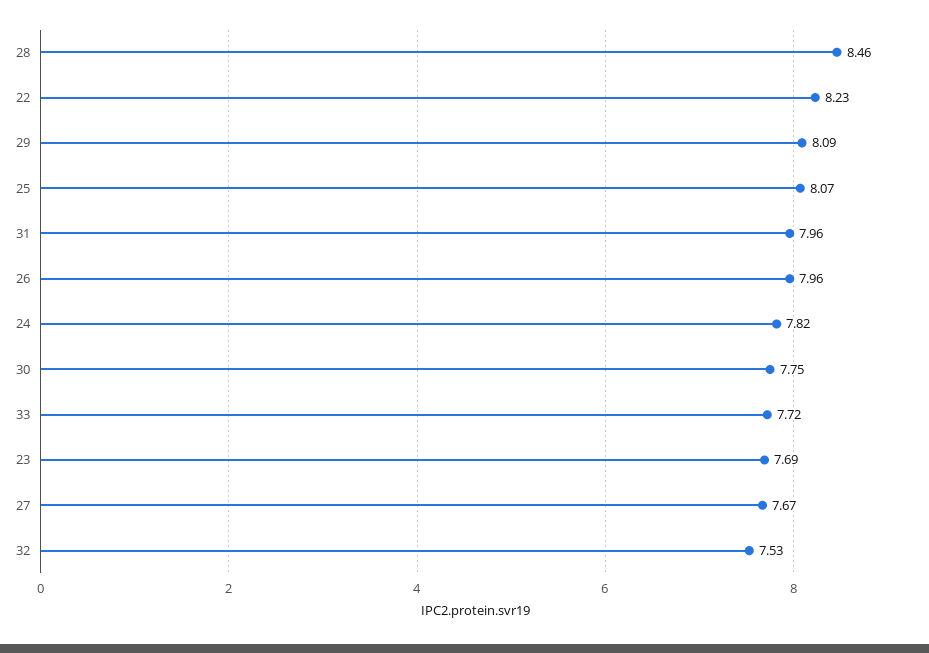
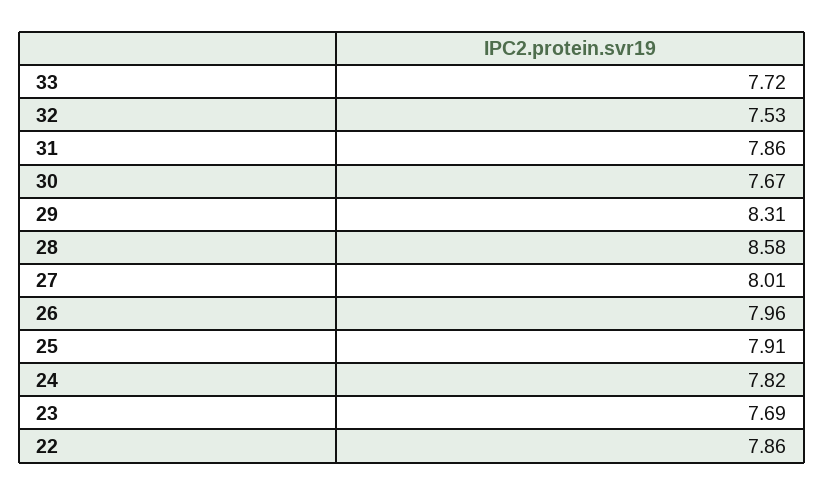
  {
-   "28": 8.46,
+   "28": 8.58,
-   "22": 8.23,
+   "22": 7.86,
-   "29": 8.09,
+   "29": 8.31,
-   "25": 8.07,
+   "25": 7.91,
-   "31": 7.96,
+   "31": 7.86,
    "26": 7.96,
    "24": 7.82,
-   "30": 7.75,
+   "30": 7.67,
    "33": 7.72,
    "23": 7.69,
-   "27": 7.67,
+   "27": 8.01,
    "32": 7.53
  }

